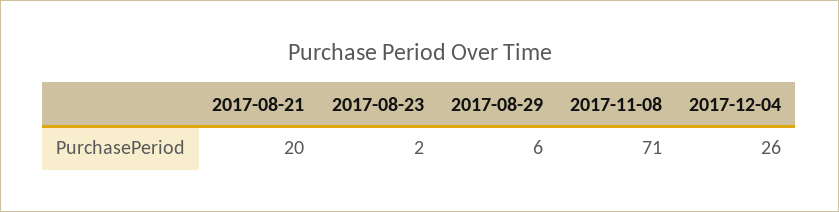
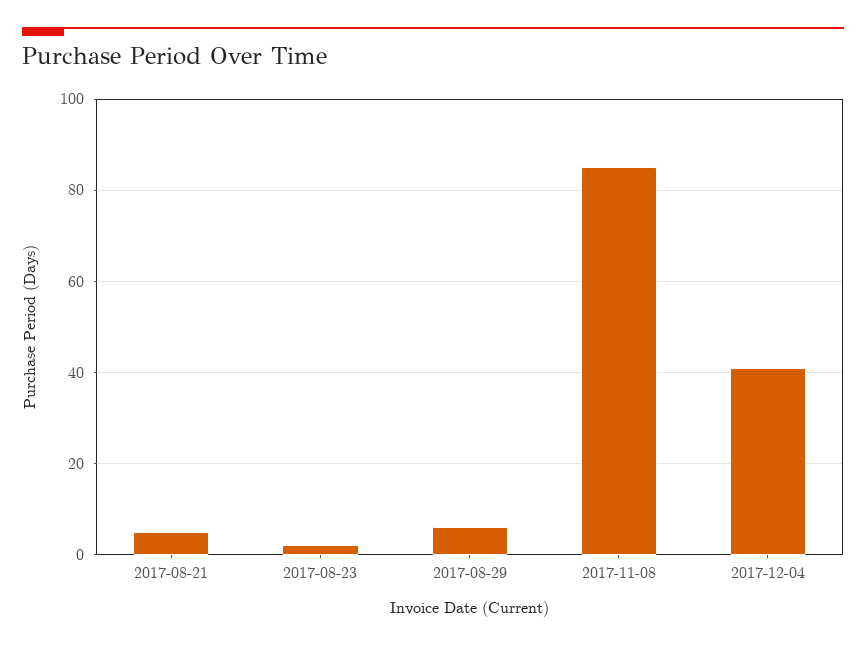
  {
-   "2017-08-21": 20,
+   "2017-08-21": 5,
    "2017-08-23": 2,
    "2017-08-29": 6,
-   "2017-11-08": 71,
+   "2017-11-08": 85,
-   "2017-12-04": 26
+   "2017-12-04": 40
  }

